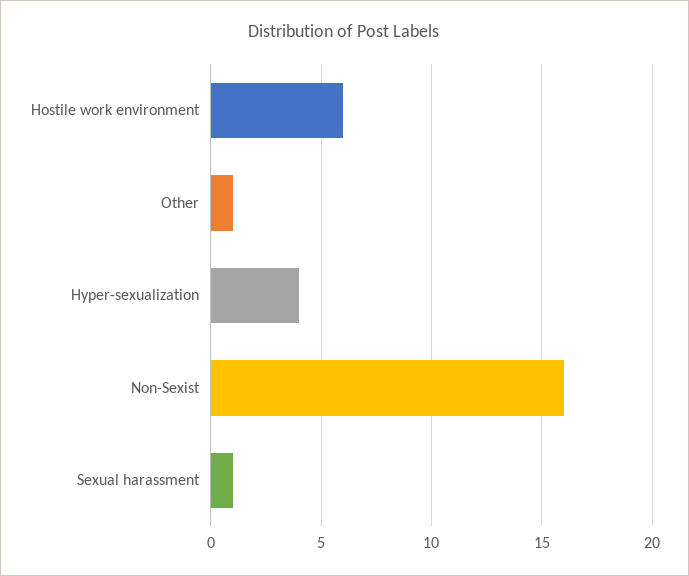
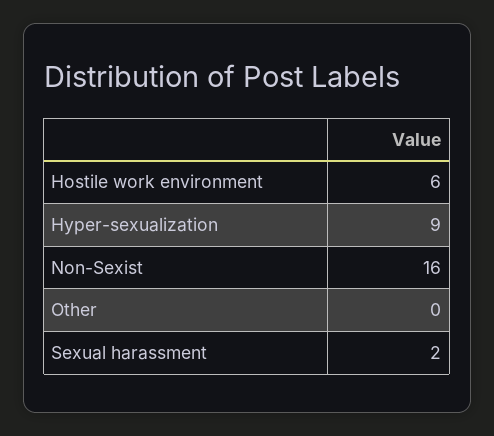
  {
    "Hostile work environment": 6,
-   "Other": 1,
+   "Other": 0,
-   "Hyper-sexualization": 4,
+   "Hyper-sexualization": 9,
    "Non-Sexist": 16,
-   "Sexual harassment": 1
+   "Sexual harassment": 2
  }

